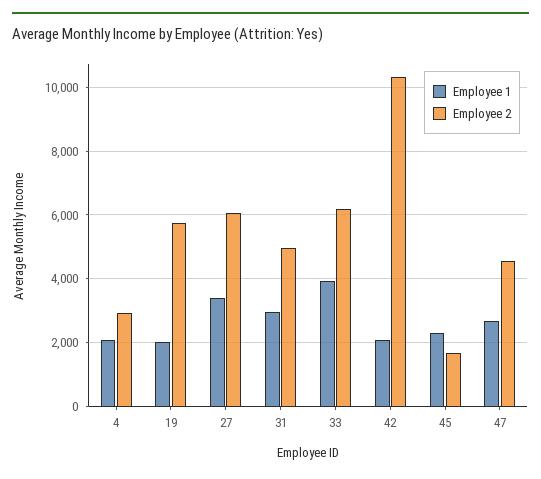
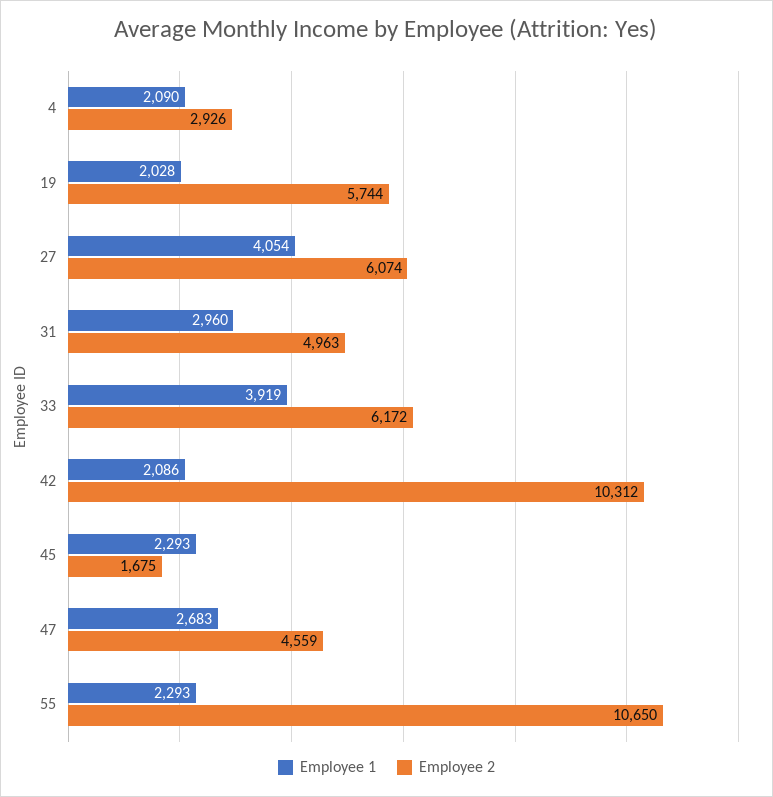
  {
    "Employee 1": {
      "4": 2090,
      "19": 2028,
-     "27": 3400,
+     "27": 4054,
      "31": 2960,
      "33": 3919,
      "42": 2086,
      "45": 2293,
-     "47": 2683
+     "47": 2683,
+     "55": 2293
    },
    "Employee 2": {
      "4": 2926,
      "19": 5744,
      "27": 6074,
      "31": 4963,
      "33": 6172,
      "42": 10312,
      "45": 1675,
-     "47": 4559
+     "47": 4559,
+     "55": 10650
    }
  }

